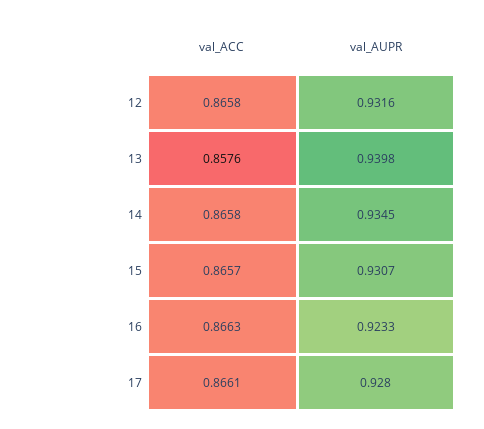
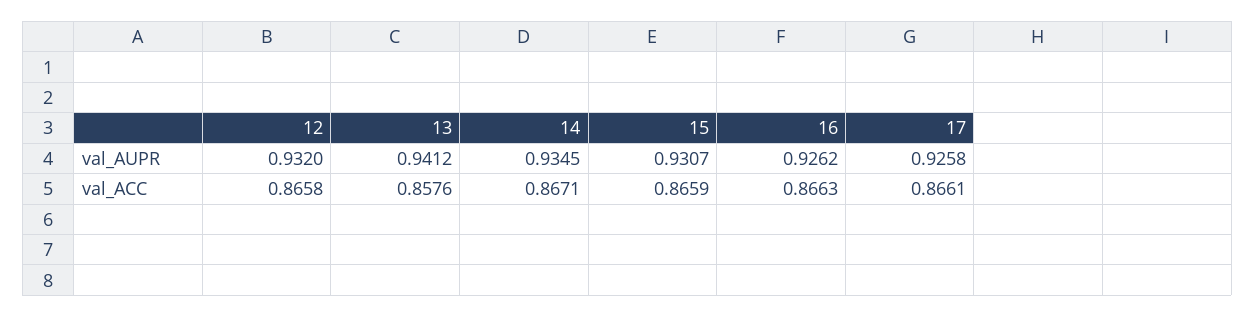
  {
    "val_ACC": {
      "12": 0.8658,
      "13": 0.8576,
-     "14": 0.8658,
+     "14": 0.8671,
-     "15": 0.8657,
+     "15": 0.8659,
      "16": 0.8663,
      "17": 0.8661
    },
    "val_AUPR": {
-     "12": 0.9316,
+     "12": 0.932,
-     "13": 0.9398,
+     "13": 0.9412,
      "14": 0.9345,
      "15": 0.9307,
-     "16": 0.9233,
+     "16": 0.9262,
-     "17": 0.928
+     "17": 0.9258
    }
  }

